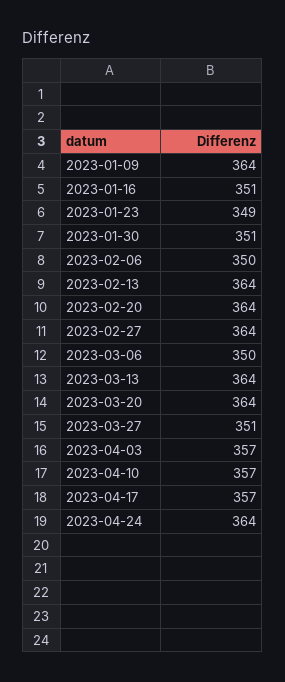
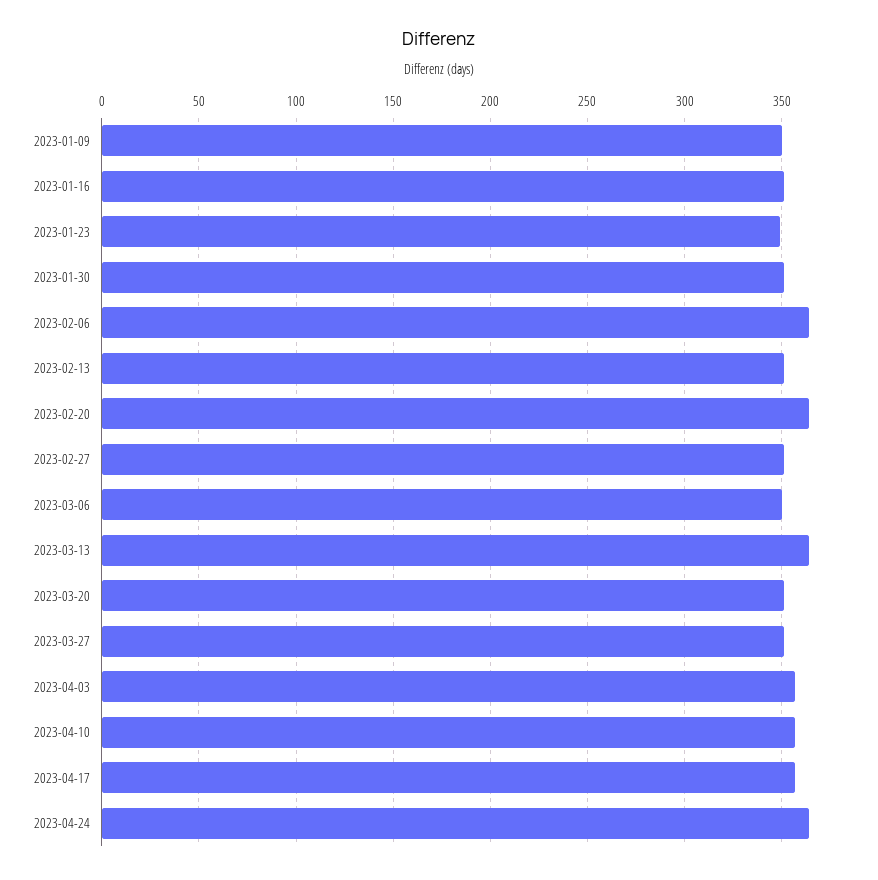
  {
-   "2023-01-09": 364,
+   "2023-01-09": 350,
    "2023-01-16": 351,
    "2023-01-23": 349,
    "2023-01-30": 351,
-   "2023-02-06": 350,
+   "2023-02-06": 365,
-   "2023-02-13": 364,
+   "2023-02-13": 350,
    "2023-02-20": 364,
-   "2023-02-27": 364,
+   "2023-02-27": 350,
    "2023-03-06": 350,
    "2023-03-13": 364,
-   "2023-03-20": 364,
+   "2023-03-20": 350,
    "2023-03-27": 351,
    "2023-04-03": 357,
    "2023-04-10": 357,
    "2023-04-17": 357,
    "2023-04-24": 364
  }

